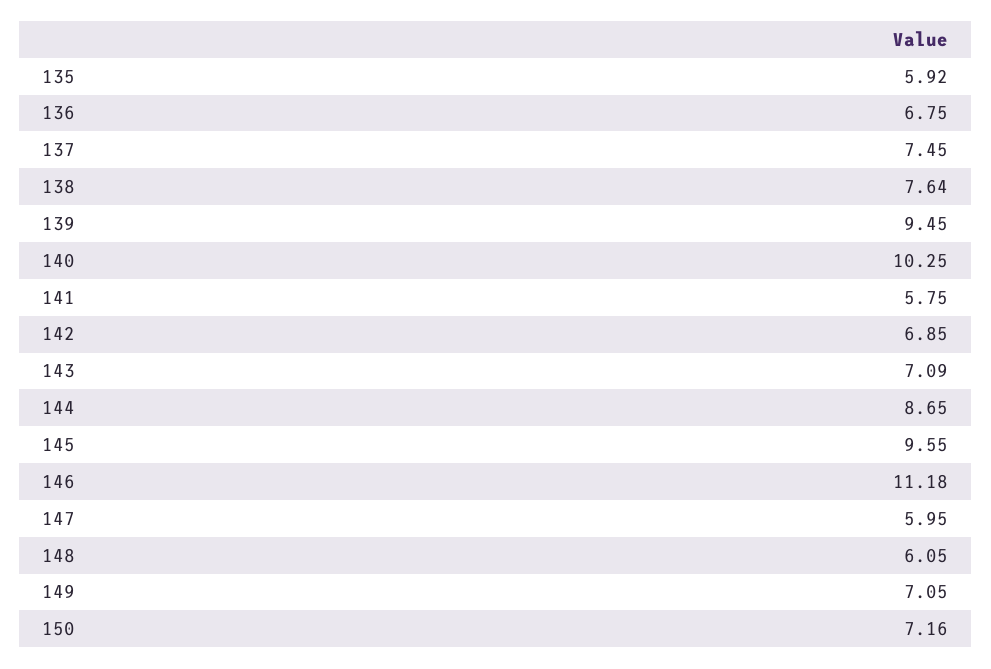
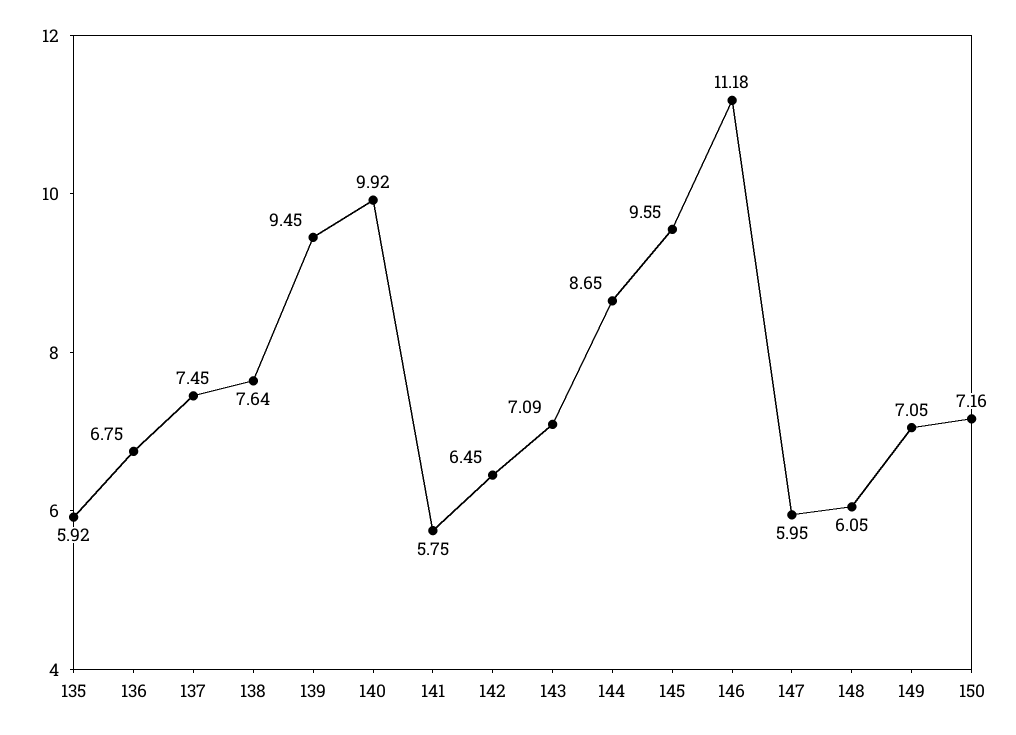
  {
    "135": 5.92,
    "136": 6.75,
    "137": 7.45,
    "138": 7.64,
    "139": 9.45,
-   "140": 10.25,
+   "140": 9.92,
    "141": 5.75,
-   "142": 6.85,
+   "142": 6.45,
    "143": 7.09,
    "144": 8.65,
    "145": 9.55,
    "146": 11.18,
    "147": 5.95,
    "148": 6.05,
    "149": 7.05,
    "150": 7.16
  }

